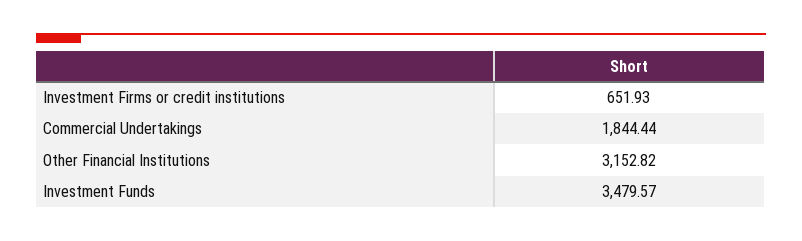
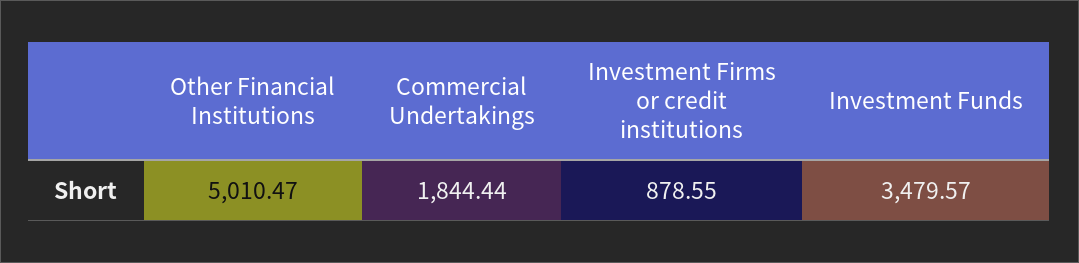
  {
-   "Investment Firms or credit institutions": 651.93,
+   "Investment Firms or credit institutions": 878.55,
    "Commercial Undertakings": 1844.44,
-   "Other Financial Institutions": 3152.82,
+   "Other Financial Institutions": 5010.47,
    "Investment Funds": 3479.57
  }

